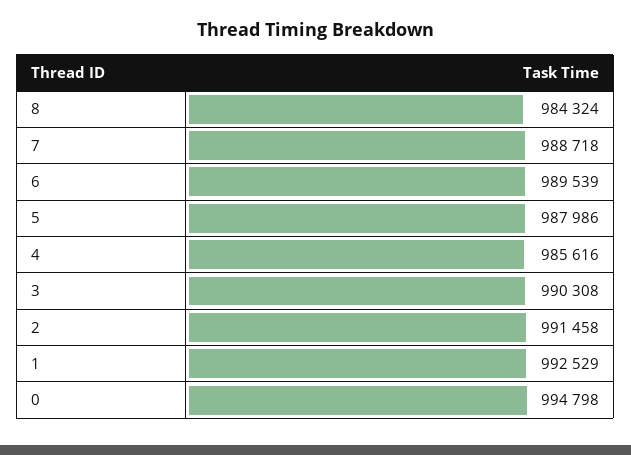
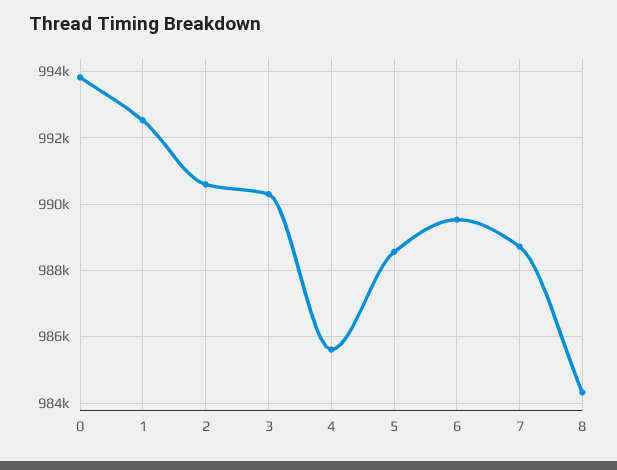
  {
    "8": 984324,
    "7": 988718,
    "6": 989539,
-   "5": 987986,
+   "5": 988600,
    "4": 985616,
    "3": 990308,
-   "2": 991458,
+   "2": 990600,
    "1": 992529,
-   "0": 994798
+   "0": 993800
  }

